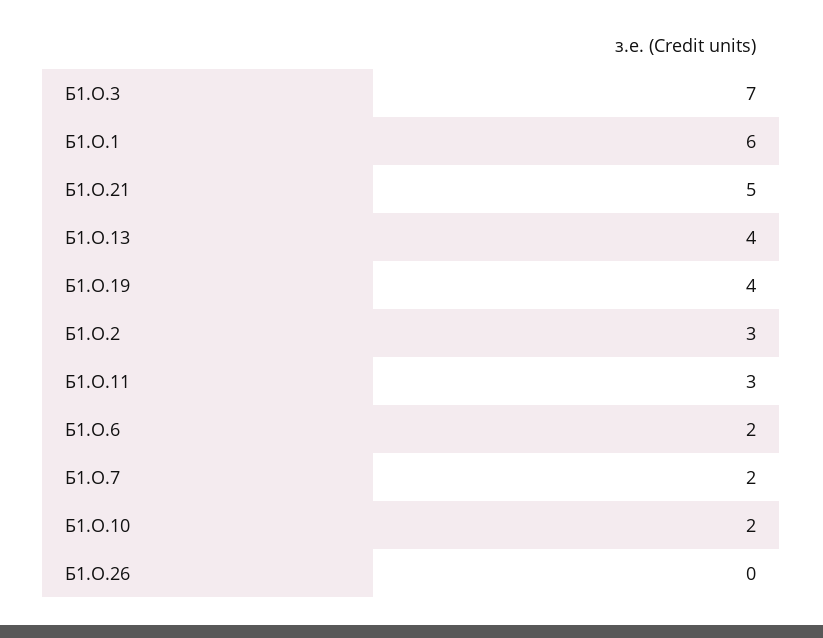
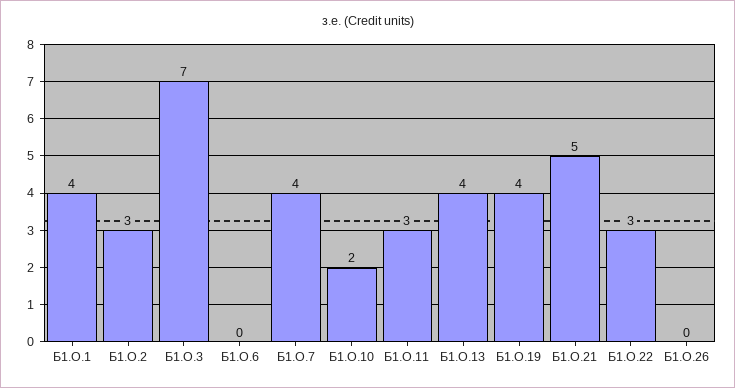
  {
    "Б1.О.3": 7,
-   "Б1.О.1": 6,
+   "Б1.О.1": 4,
    "Б1.О.21": 5,
    "Б1.О.13": 4,
    "Б1.О.19": 4,
    "Б1.О.2": 3,
    "Б1.О.11": 3,
-   "Б1.О.6": 2,
+   "Б1.О.6": 0,
-   "Б1.О.7": 2,
+   "Б1.О.7": 4,
    "Б1.О.10": 2,
-   "Б1.О.26": 0
+   "Б1.О.26": 0,
+   "Б1.О.22": 3
  }

